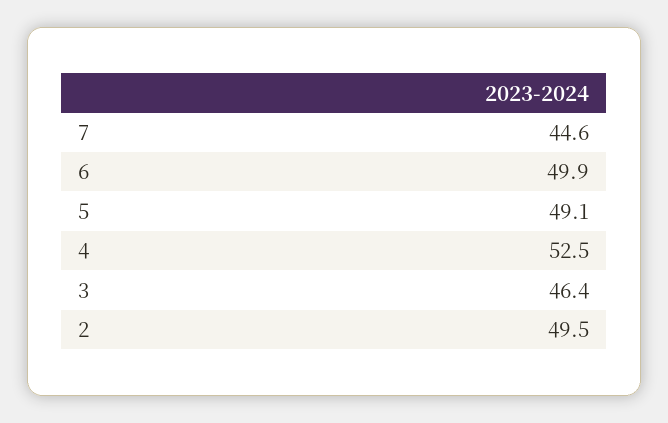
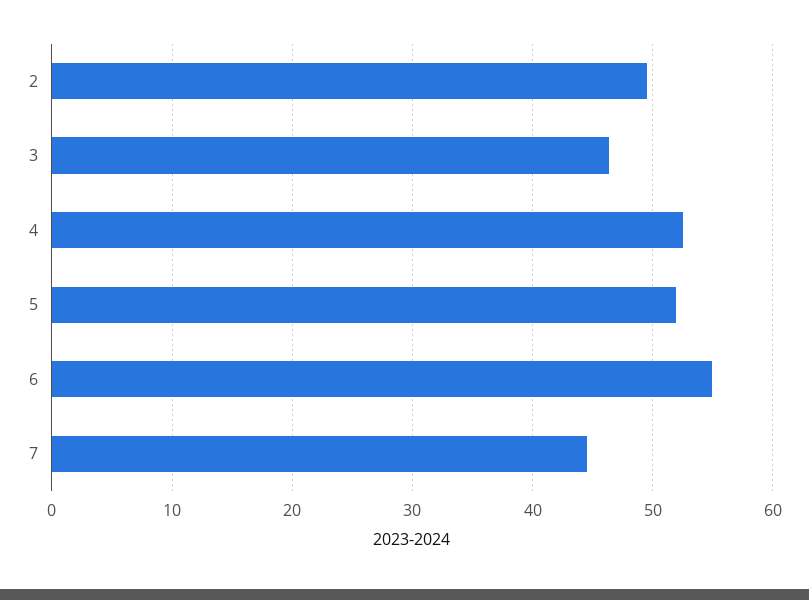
  {
    "7": 44.6,
-   "6": 49.9,
+   "6": 55,
-   "5": 49.1,
+   "5": 52,
    "4": 52.5,
    "3": 46.4,
    "2": 49.5
  }

